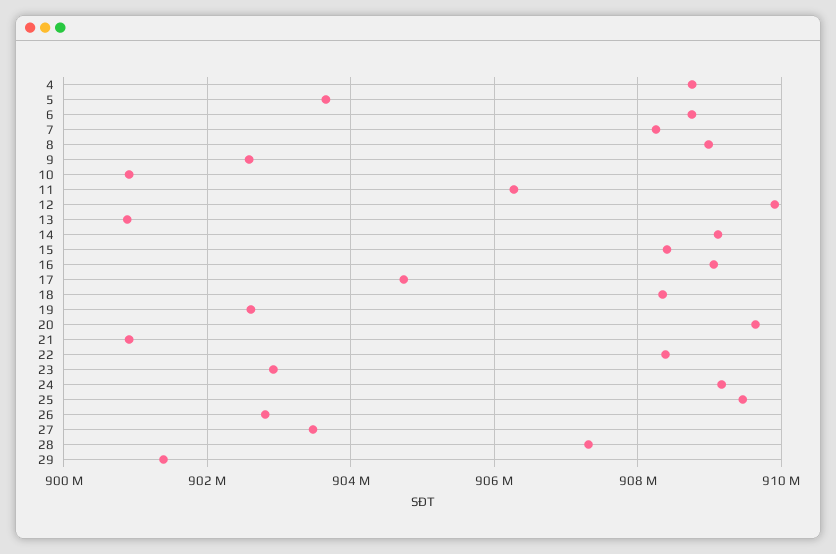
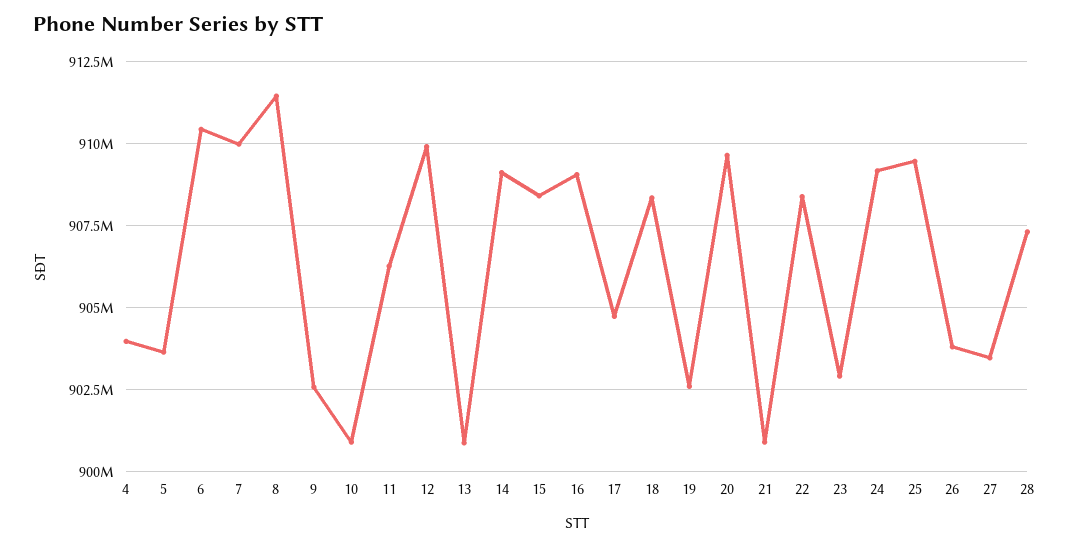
  {
-   "4": 908800000,
+   "4": 904000000,
    "5": 903600000,
-   "6": 908800000,
+   "6": 910500000,
-   "7": 908200000,
+   "7": 910000000,
-   "8": 909000000,
+   "8": 911500000,
    "9": 902600000,
    "10": 901000000,
    "11": 906200000,
    "12": 910000000,
    "13": 900800000,
    "14": 909200000,
    "15": 908400000,
    "16": 909000000,
    "17": 904800000,
    "18": 908400000,
    "19": 902600000,
    "20": 909600000,
    "21": 901000000,
    "22": 908400000,
    "23": 903000000,
    "24": 909200000,
    "25": 909400000,
-   "26": 902800000,
+   "26": 903750000,
    "27": 903400000,
-   "28": 907400000,
+   "28": 907400000
-   "29": 901400000
  }

